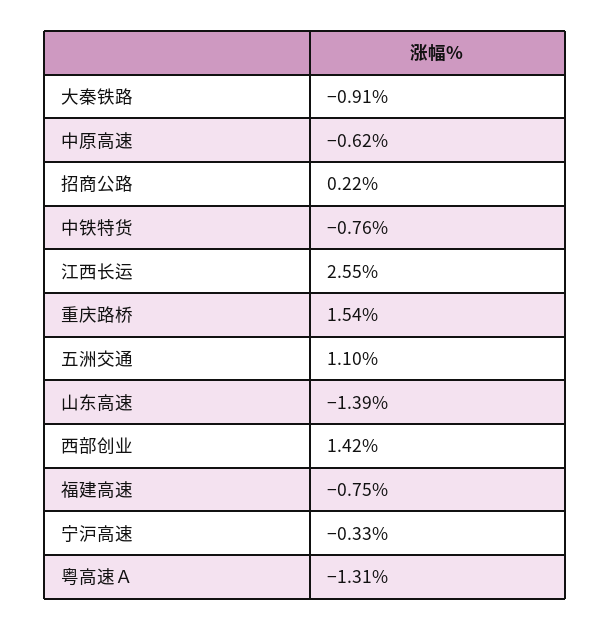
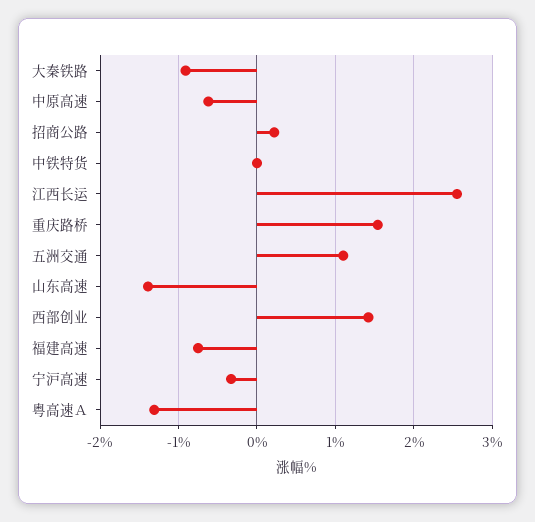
  {
    "大秦铁路": -0.91,
    "中原高速": -0.62,
    "招商公路": 0.22,
-   "中铁特货": -0.76,
+   "中铁特货": 0,
    "江西长运": 2.55,
    "重庆路桥": 1.54,
    "五洲交通": 1.1,
    "山东高速": -1.39,
    "西部创业": 1.42,
    "福建高速": -0.75,
    "宁沪高速": -0.33,
    "粤高速Ａ": -1.31
  }

